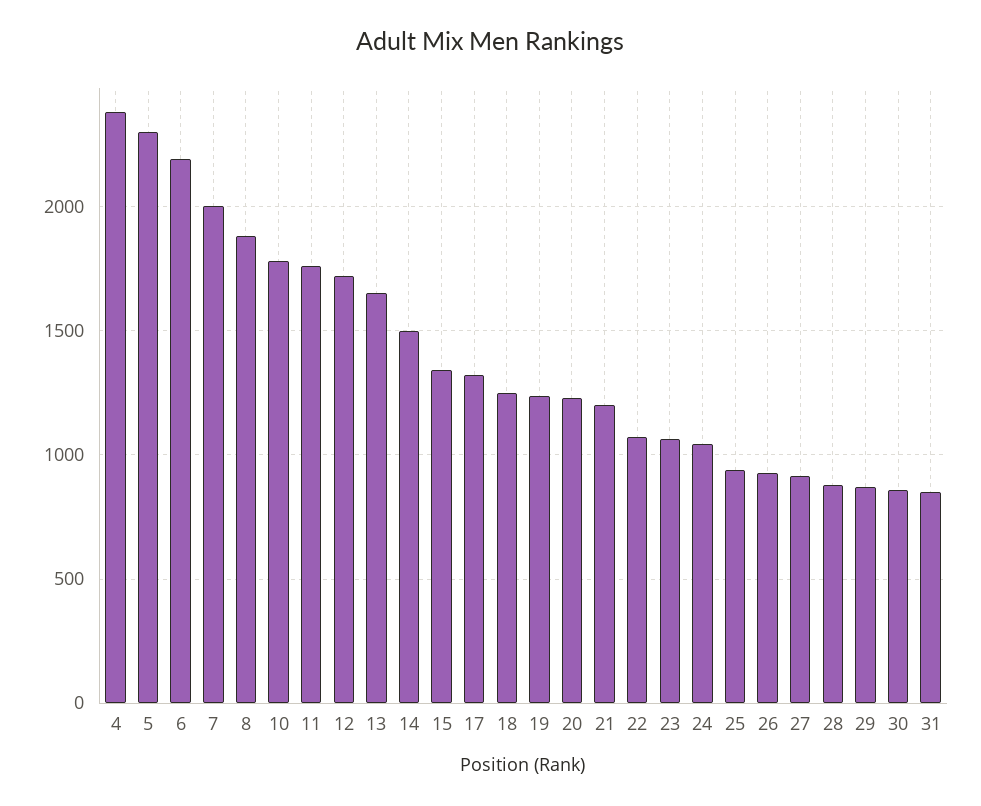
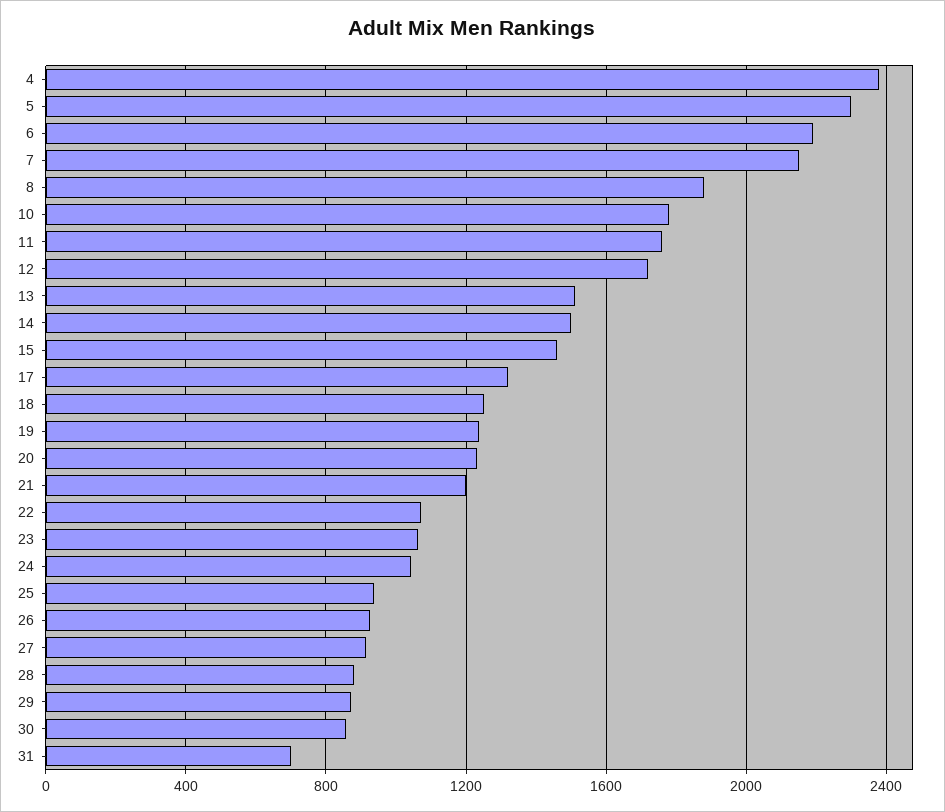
  {
    "4": 2400,
    "5": 2300,
    "6": 2200,
-   "7": 2000,
+   "7": 2150,
    "8": 1900,
    "10": 1800,
    "11": 1750,
    "12": 1700,
-   "13": 1650,
+   "13": 1500,
    "14": 1500,
-   "15": 1350,
+   "15": 1450,
    "17": 1300,
    "18": 1250,
    "19": 1250,
    "20": 1250,
    "21": 1200,
    "22": 1050,
    "23": 1050,
    "24": 1050,
    "25": 950,
    "26": 950,
    "27": 900,
    "28": 900,
    "29": 850,
    "30": 850,
-   "31": 850
+   "31": 700
  }

